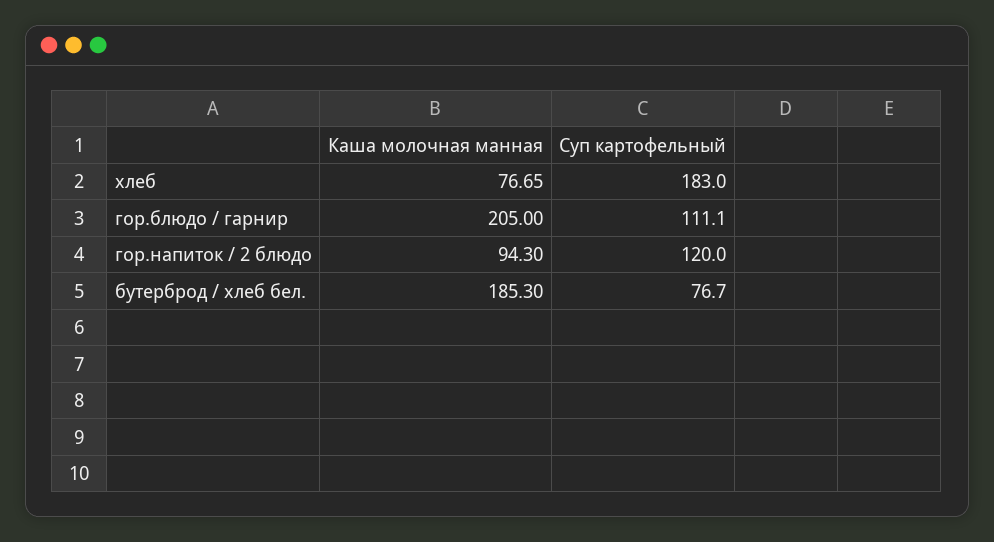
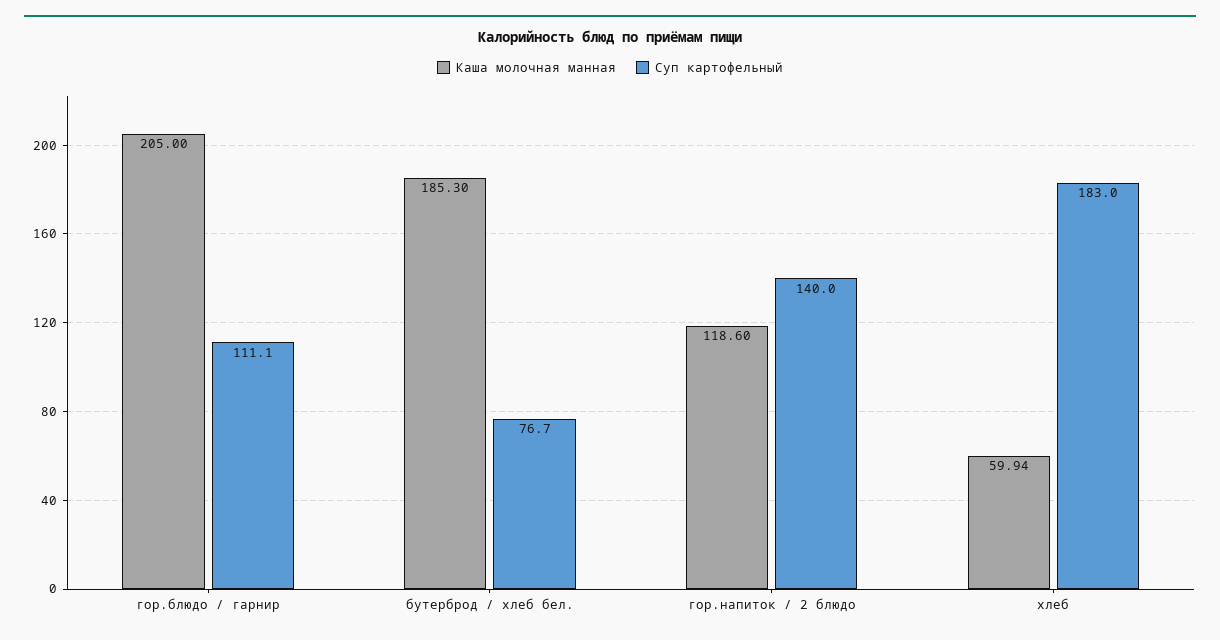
  {
    "Каша молочная манная": {
-     "хлеб": 76.65,
+     "хлеб": 59.94,
      "гор.блюдо / гарнир": 205,
-     "гор.напиток / 2 блюдо": 94.3,
+     "гор.напиток / 2 блюдо": 118.6,
      "бутерброд / хлеб бел.": 185.3
    },
    "Суп картофельный": {
      "хлеб": 183,
      "гор.блюдо / гарнир": 111.1,
-     "гор.напиток / 2 блюдо": 120,
+     "гор.напиток / 2 блюдо": 140,
      "бутерброд / хлеб бел.": 76.7
    }
  }

